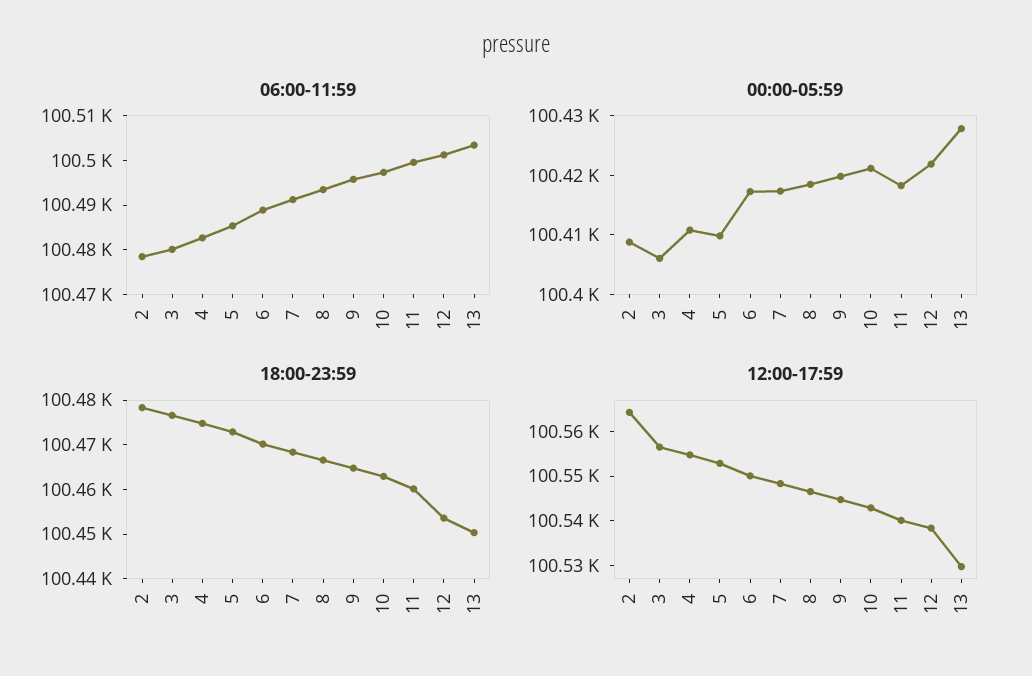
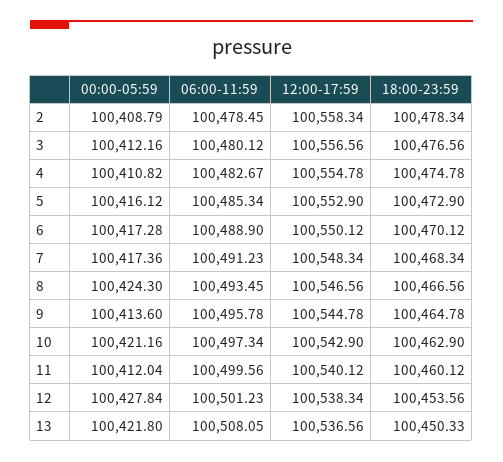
  {
    "06:00-11:59": {
      "2": 100478.45,
      "3": 100480.12,
      "4": 100482.67,
      "5": 100485.34,
      "6": 100488.9,
      "7": 100491.23,
      "8": 100493.45,
      "9": 100495.78,
      "10": 100497.34,
      "11": 100499.56,
      "12": 100501.23,
-     "13": 100504
+     "13": 100508.05
    },
    "00:00-05:59": {
      "2": 100408.79,
-     "3": 100406,
+     "3": 100412.16,
      "4": 100410.82,
-     "5": 100410,
+     "5": 100416.12,
      "6": 100417.28,
      "7": 100417.36,
-     "8": 100418,
+     "8": 100424.3,
-     "9": 100420,
+     "9": 100413.6,
      "10": 100421.16,
-     "11": 100418,
+     "11": 100412.04,
-     "12": 100422,
+     "12": 100427.84,
-     "13": 100428
+     "13": 100421.8
    },
    "18:00-23:59": {
      "2": 100478.34,
      "3": 100476.56,
      "4": 100474.78,
      "5": 100472.9,
      "6": 100470.12,
      "7": 100468.34,
      "8": 100466.56,
      "9": 100464.78,
      "10": 100462.9,
      "11": 100460.12,
      "12": 100453.56,
      "13": 100450.33
    },
    "12:00-17:59": {
-     "2": 100564,
+     "2": 100558.34,
      "3": 100556.56,
      "4": 100554.78,
      "5": 100552.9,
      "6": 100550.12,
      "7": 100548.34,
      "8": 100546.56,
      "9": 100544.78,
      "10": 100542.9,
      "11": 100540.12,
      "12": 100538.34,
-     "13": 100530
+     "13": 100536.56
    }
  }

